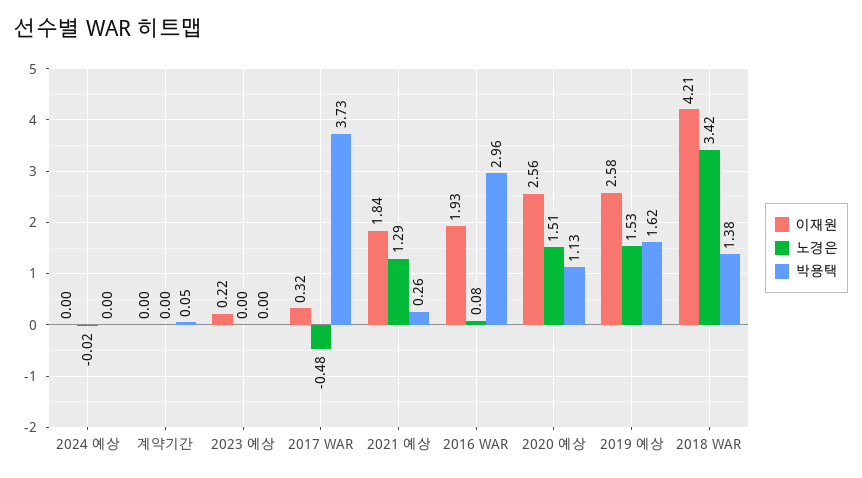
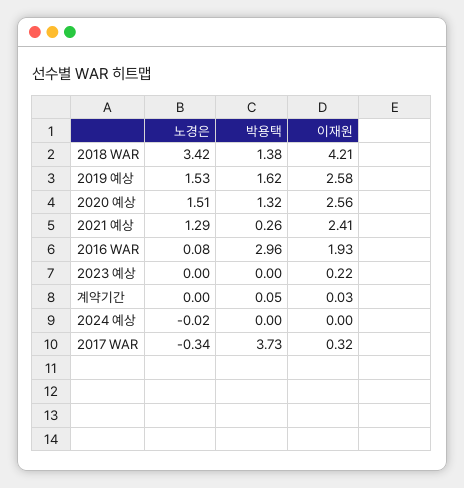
  {
    "이재원": {
      "2024 예상": 0,
-     "계약기간": 0,
+     "계약기간": 0.03,
      "2023 예상": 0.22,
      "2017 WAR": 0.32,
-     "2021 예상": 1.84,
+     "2021 예상": 2.41,
      "2016 WAR": 1.93,
      "2020 예상": 2.56,
      "2019 예상": 2.58,
      "2018 WAR": 4.21
    },
    "노경은": {
      "2024 예상": -0.02,
      "계약기간": 0,
      "2023 예상": 0,
-     "2017 WAR": -0.48,
+     "2017 WAR": -0.34,
      "2021 예상": 1.29,
      "2016 WAR": 0.08,
      "2020 예상": 1.51,
      "2019 예상": 1.53,
      "2018 WAR": 3.42
    },
    "박용택": {
      "2024 예상": 0,
      "계약기간": 0.05,
      "2023 예상": 0,
      "2017 WAR": 3.73,
      "2021 예상": 0.26,
      "2016 WAR": 2.96,
-     "2020 예상": 1.13,
+     "2020 예상": 1.32,
      "2019 예상": 1.62,
      "2018 WAR": 1.38
    }
  }

